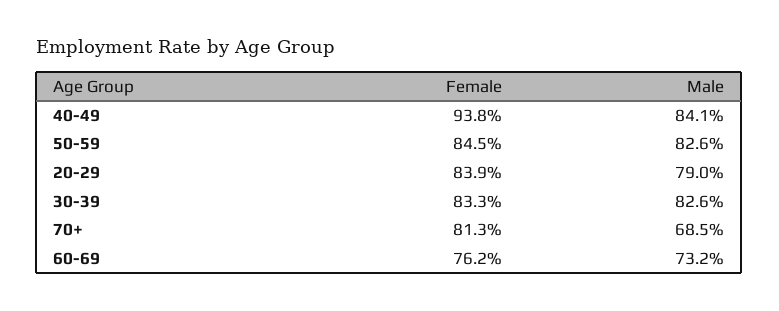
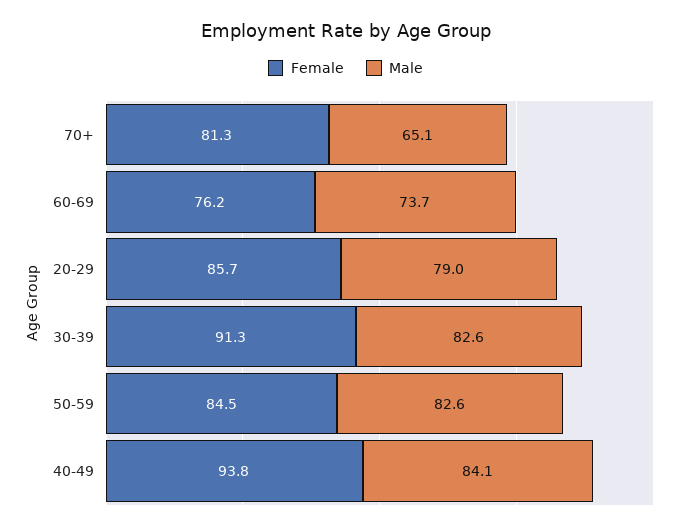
  {
    "Female": {
      "40-49": 93.8,
      "50-59": 84.5,
-     "20-29": 83.9,
+     "20-29": 85.7,
-     "30-39": 83.3,
+     "30-39": 91.3,
      "70+": 81.3,
      "60-69": 76.2
    },
    "Male": {
      "40-49": 84.1,
      "50-59": 82.6,
      "20-29": 79,
      "30-39": 82.6,
-     "70+": 68.5,
+     "70+": 65.1,
-     "60-69": 73.2
+     "60-69": 73.7
    }
  }

